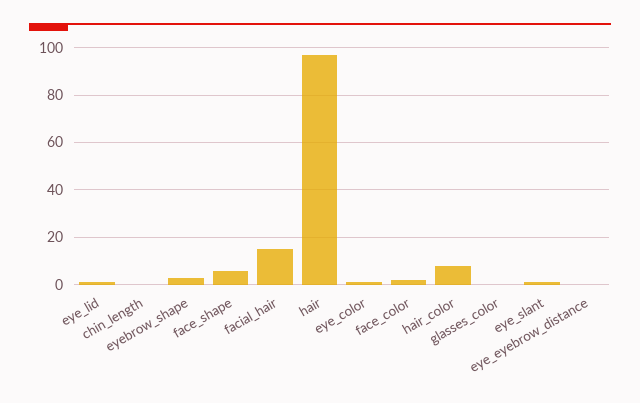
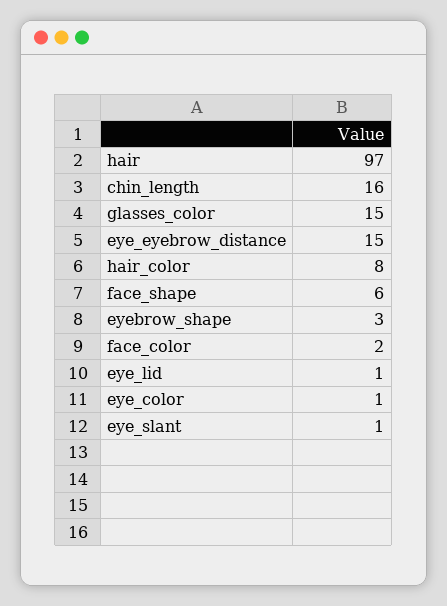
  {
    "eye_lid": 1,
-   "chin_length": 0,
+   "chin_length": 16,
    "eyebrow_shape": 3,
    "face_shape": 6,
-   "facial_hair": 15,
    "hair": 97,
    "eye_color": 1,
    "face_color": 2,
    "hair_color": 8,
-   "glasses_color": 0,
+   "glasses_color": 15,
    "eye_slant": 1,
-   "eye_eyebrow_distance": 0
+   "eye_eyebrow_distance": 15
  }

